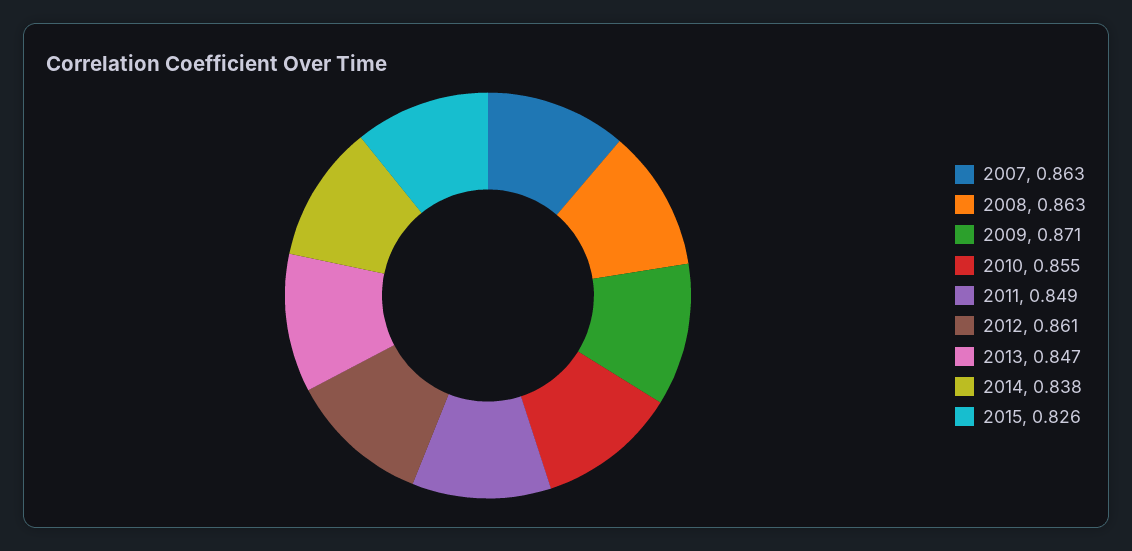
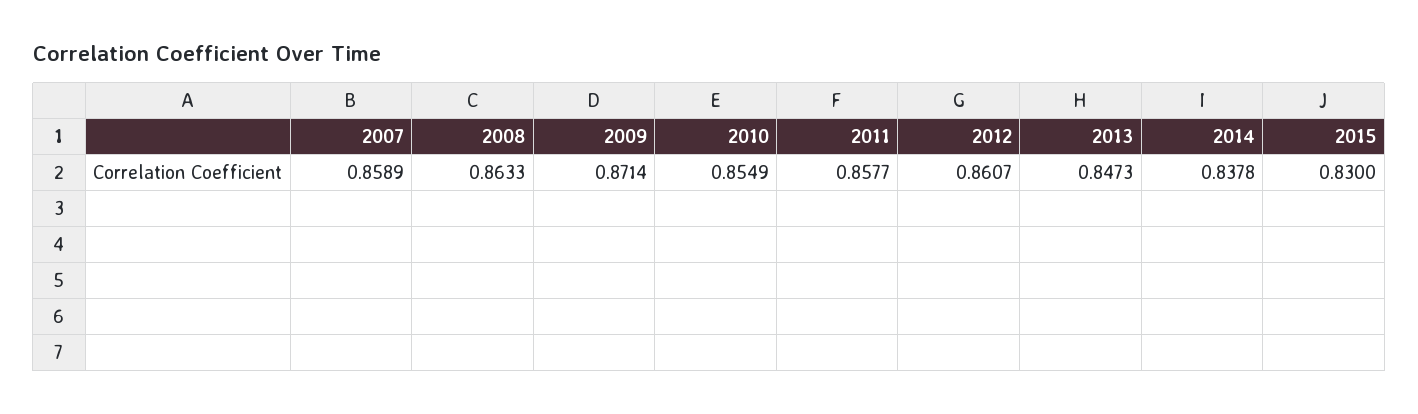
  {
-   "2007": 0.863,
+   "2007": 0.8589,
    "2008": 0.8633,
    "2009": 0.8714,
    "2010": 0.8549,
-   "2011": 0.849,
+   "2011": 0.8577,
    "2012": 0.8607,
    "2013": 0.8473,
    "2014": 0.8378,
-   "2015": 0.826
+   "2015": 0.83
  }

